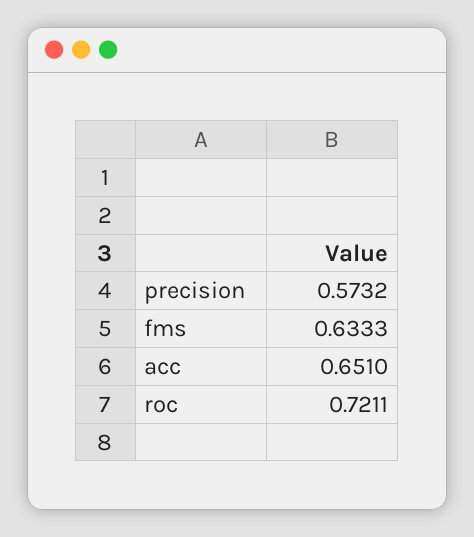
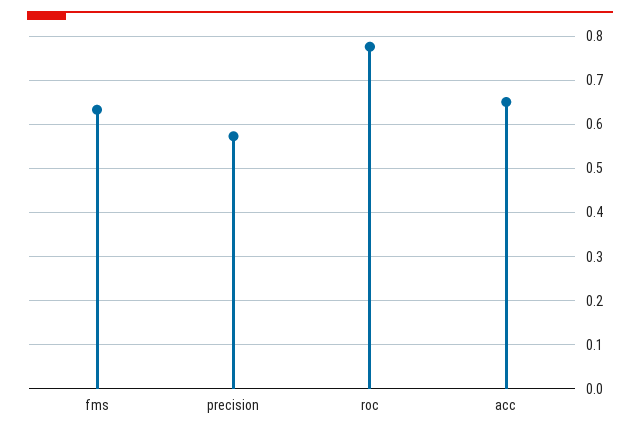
  {
    "precision": 0.5732,
    "fms": 0.6333,
    "acc": 0.651,
-   "roc": 0.7211
+   "roc": 0.78
  }

